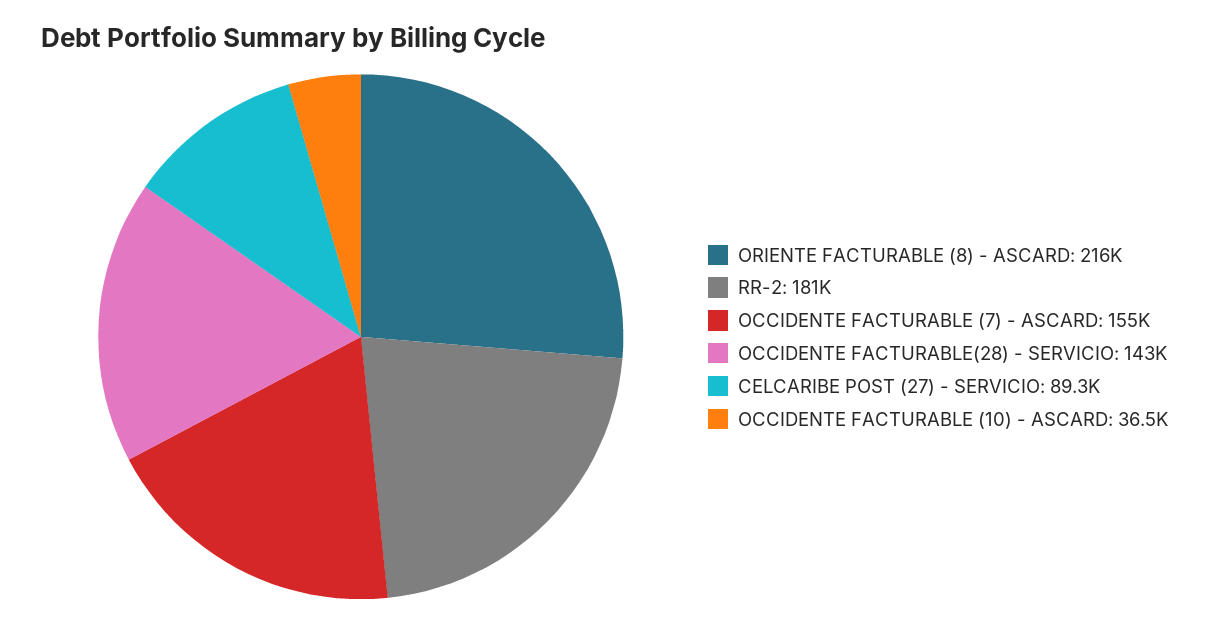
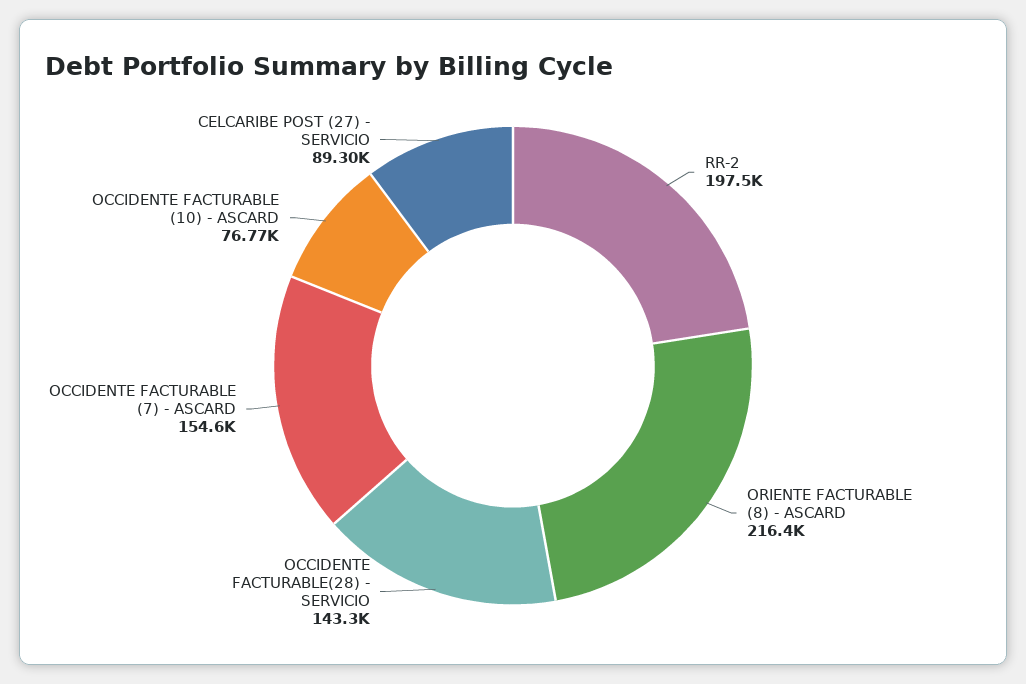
  {
    "ORIENTE FACTURABLE (8) - ASCARD": 216400,
-   "RR-2": 181000,
+   "RR-2": 197500,
    "OCCIDENTE FACTURABLE (7) - ASCARD": 154600,
    "OCCIDENTE FACTURABLE(28) - SERVICIO": 143300,
    "CELCARIBE POST (27) - SERVICIO": 89300,
-   "OCCIDENTE FACTURABLE (10) - ASCARD": 36500
+   "OCCIDENTE FACTURABLE (10) - ASCARD": 76770
  }

